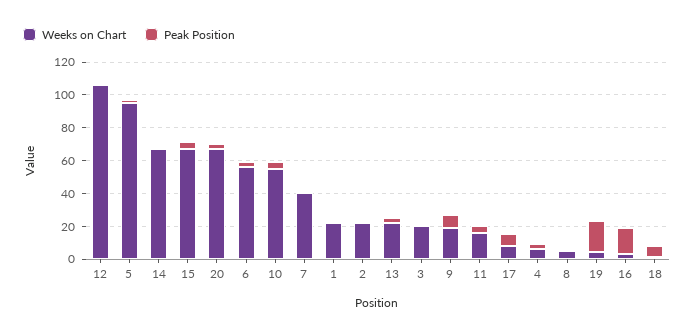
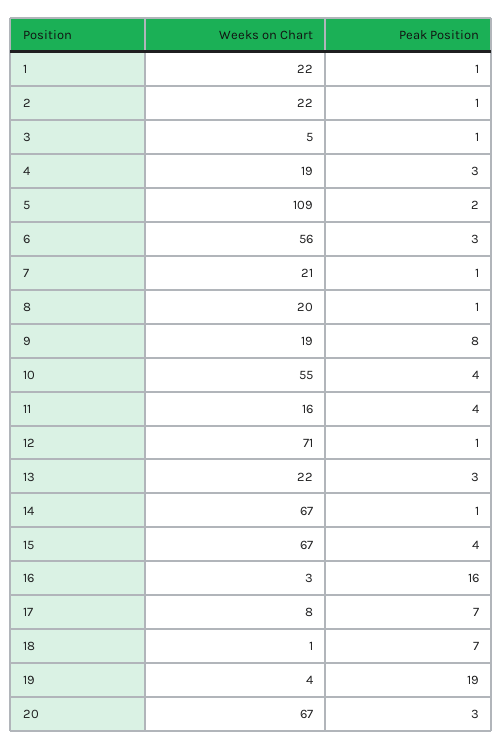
  {
    "Weeks on Chart": {
-     "12": 105,
+     "12": 71,
-     "5": 95,
+     "5": 109,
      "14": 67,
      "15": 67,
      "20": 67,
      "6": 56,
      "10": 55,
-     "7": 40,
+     "7": 21,
      "1": 22,
      "2": 22,
      "13": 22,
-     "3": 20,
+     "3": 5,
      "9": 19,
      "11": 16,
      "17": 8,
-     "4": 5,
+     "4": 19,
-     "8": 5,
+     "8": 20,
      "19": 4,
      "16": 3,
      "18": 1
    },
    "Peak Position": {
      "12": 1,
      "5": 2,
      "14": 1,
      "15": 4,
      "20": 3,
      "6": 3,
      "10": 4,
      "7": 1,
      "1": 1,
      "2": 1,
      "13": 3,
      "3": 1,
      "9": 8,
      "11": 4,
      "17": 7,
      "4": 3,
      "8": 1,
      "19": 19,
      "16": 16,
      "18": 7
    }
  }

